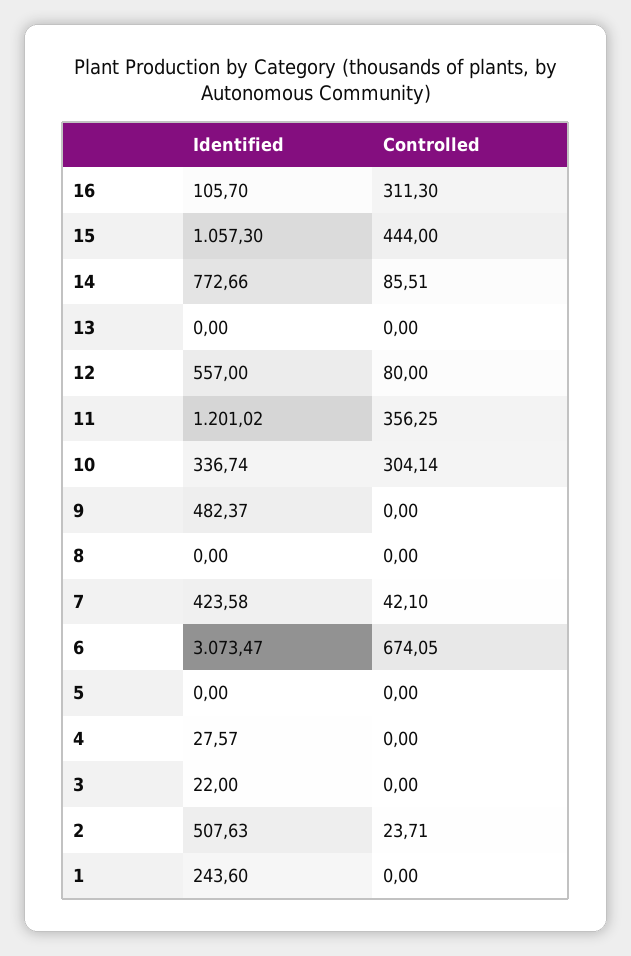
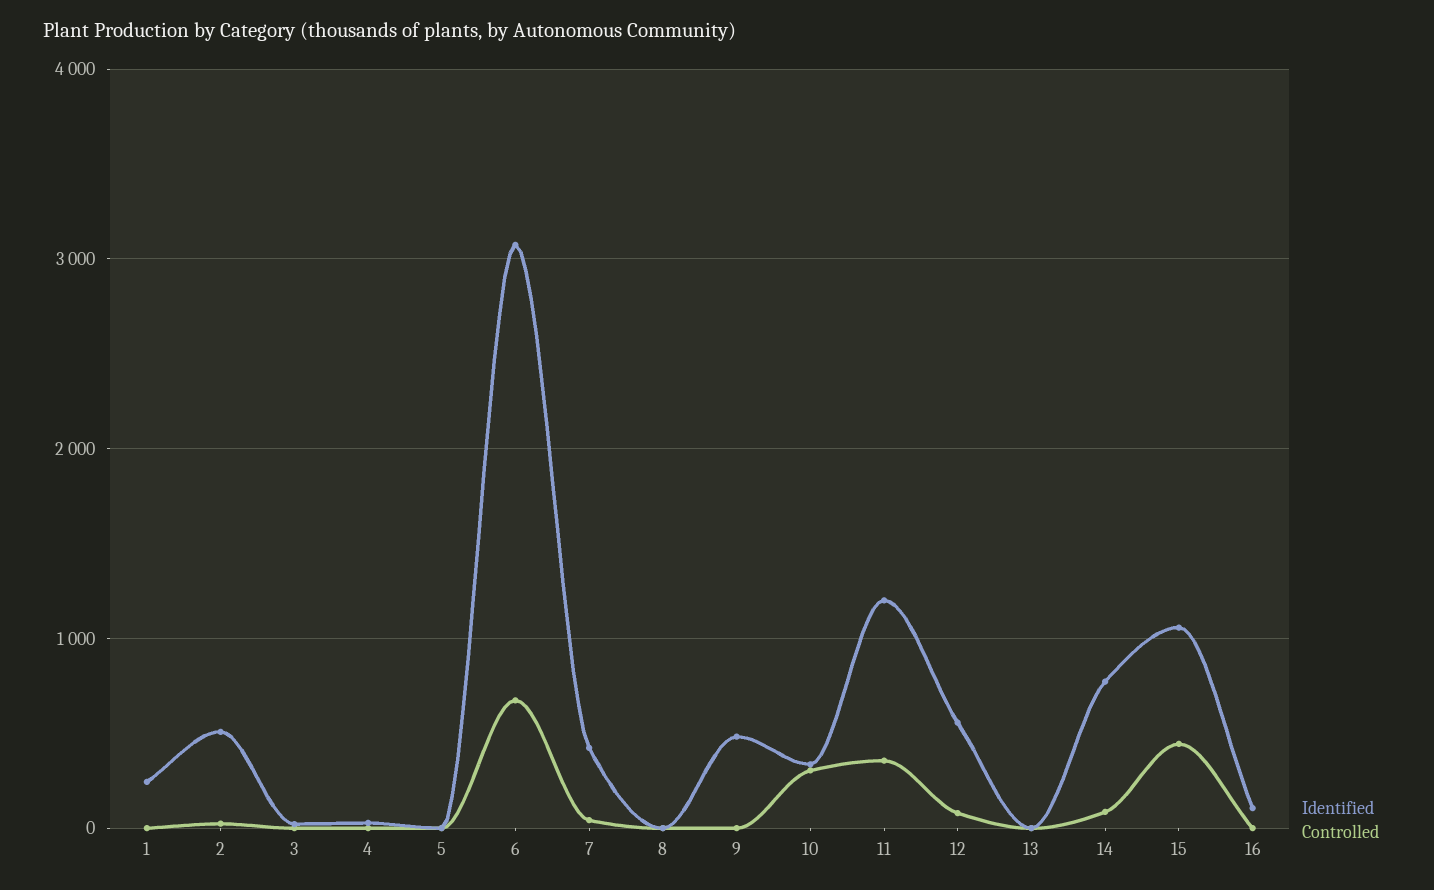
  {
    "Identified": {
      "16": 105.7,
      "15": 1057.3,
      "14": 772.66,
      "13": 0,
      "12": 557,
      "11": 1201.02,
      "10": 336.74,
      "9": 482.37,
      "8": 0,
      "7": 423.58,
      "6": 3073.47,
      "5": 0,
      "4": 27.57,
      "3": 22,
      "2": 507.63,
      "1": 243.6
    },
    "Controlled": {
-     "16": 311.3,
+     "16": 0,
      "15": 444,
      "14": 85.51,
      "13": 0,
      "12": 80,
      "11": 356.25,
      "10": 304.14,
      "9": 0,
      "8": 0,
      "7": 42.1,
      "6": 674.05,
      "5": 0,
      "4": 0,
      "3": 0,
      "2": 23.71,
      "1": 0
    }
  }

